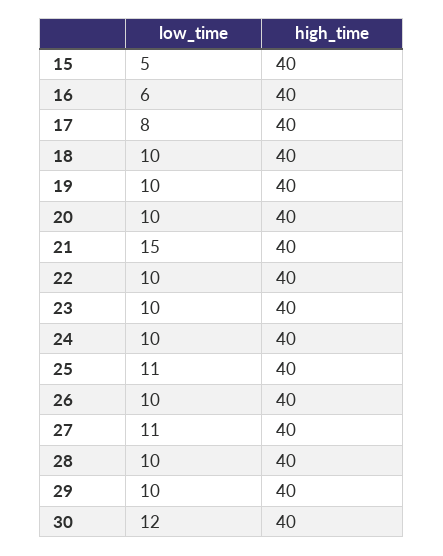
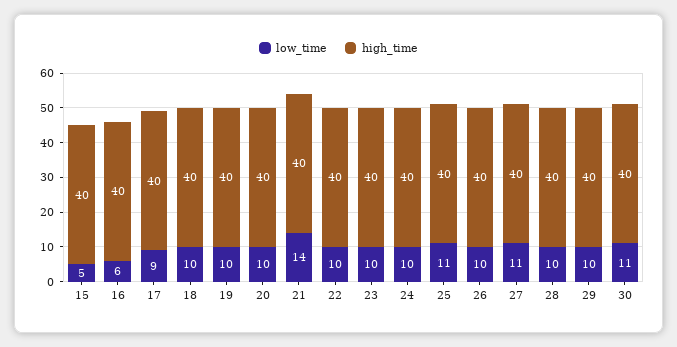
  {
    "low_time": {
      "15": 5,
      "16": 6,
-     "17": 8,
+     "17": 9,
      "18": 10,
      "19": 10,
      "20": 10,
-     "21": 15,
+     "21": 14,
      "22": 10,
      "23": 10,
      "24": 10,
      "25": 11,
      "26": 10,
      "27": 11,
      "28": 10,
      "29": 10,
-     "30": 12
+     "30": 11
    },
    "high_time": {
      "15": 40,
      "16": 40,
      "17": 40,
      "18": 40,
      "19": 40,
      "20": 40,
      "21": 40,
      "22": 40,
      "23": 40,
      "24": 40,
      "25": 40,
      "26": 40,
      "27": 40,
      "28": 40,
      "29": 40,
      "30": 40
    }
  }

